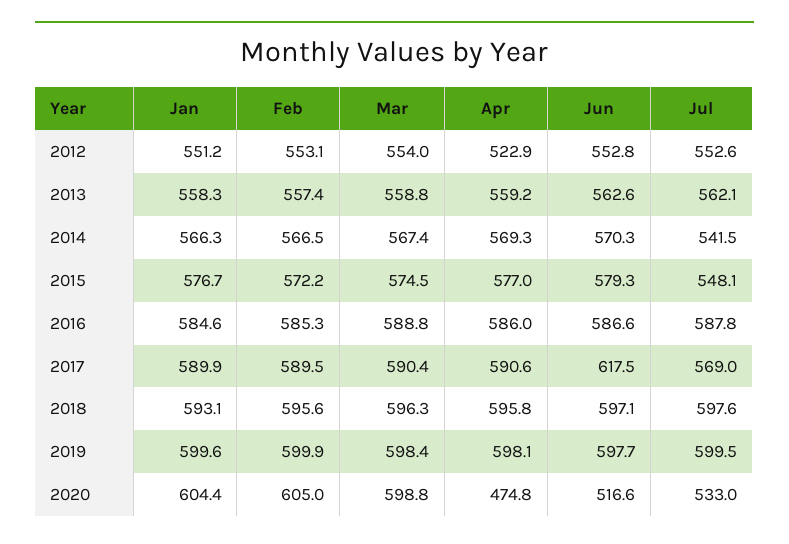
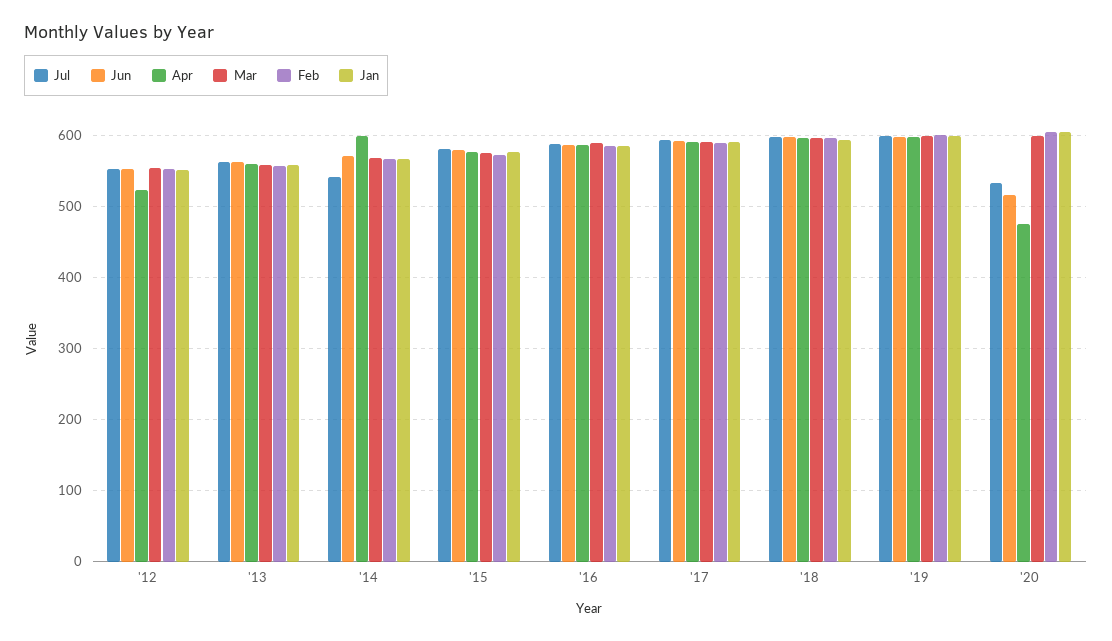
  {
    "Jan": {
      "2012": 551.2,
      "2013": 558.3,
      "2014": 566.3,
      "2015": 576.7,
      "2016": 584.6,
      "2017": 589.9,
      "2018": 593.1,
      "2019": 599.6,
      "2020": 604.4
    },
    "Feb": {
      "2012": 553.1,
      "2013": 557.4,
      "2014": 566.5,
      "2015": 572.2,
      "2016": 585.3,
      "2017": 589.5,
      "2018": 595.6,
      "2019": 599.9,
      "2020": 605
    },
    "Mar": {
      "2012": 554,
      "2013": 558.8,
      "2014": 567.4,
      "2015": 574.5,
      "2016": 588.8,
      "2017": 590.4,
      "2018": 596.3,
      "2019": 598.4,
      "2020": 598.8
    },
    "Apr": {
      "2012": 522.9,
      "2013": 559.2,
-     "2014": 569.3,
+     "2014": 600,
      "2015": 577,
      "2016": 586,
      "2017": 590.6,
      "2018": 595.8,
      "2019": 598.1,
      "2020": 474.8
    },
    "Jun": {
      "2012": 552.8,
      "2013": 562.6,
      "2014": 570.3,
      "2015": 579.3,
      "2016": 586.6,
-     "2017": 617.5,
+     "2017": 590,
      "2018": 597.1,
      "2019": 597.7,
      "2020": 516.6
    },
    "Jul": {
      "2012": 552.6,
      "2013": 562.1,
      "2014": 541.5,
-     "2015": 548.1,
+     "2015": 580,
      "2016": 587.8,
-     "2017": 569,
+     "2017": 590,
      "2018": 597.6,
      "2019": 599.5,
      "2020": 533
    }
  }

